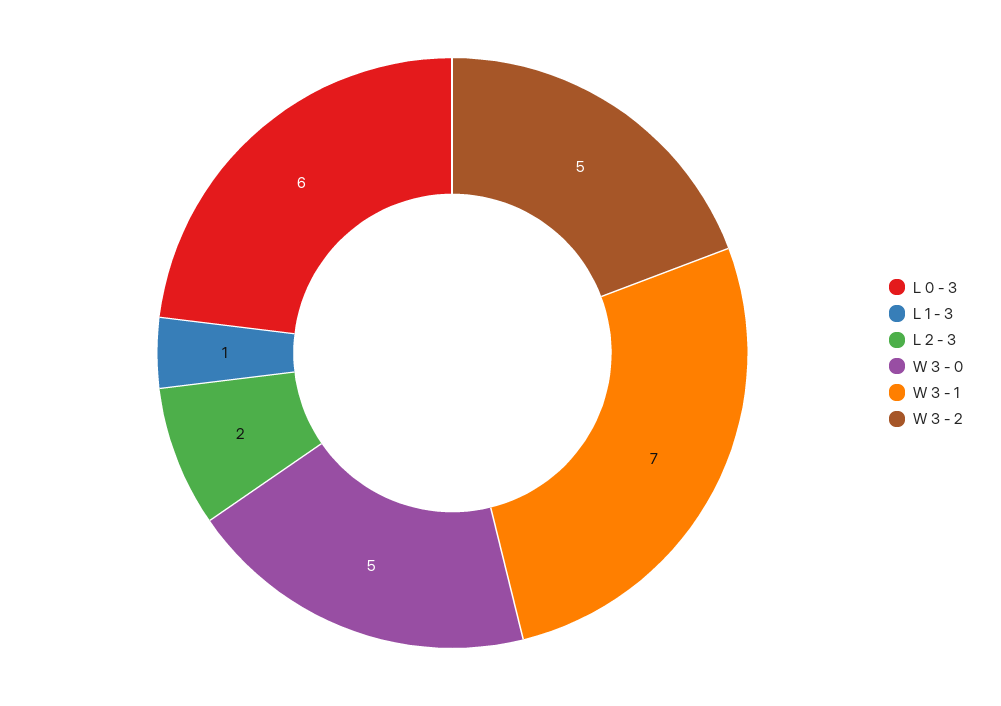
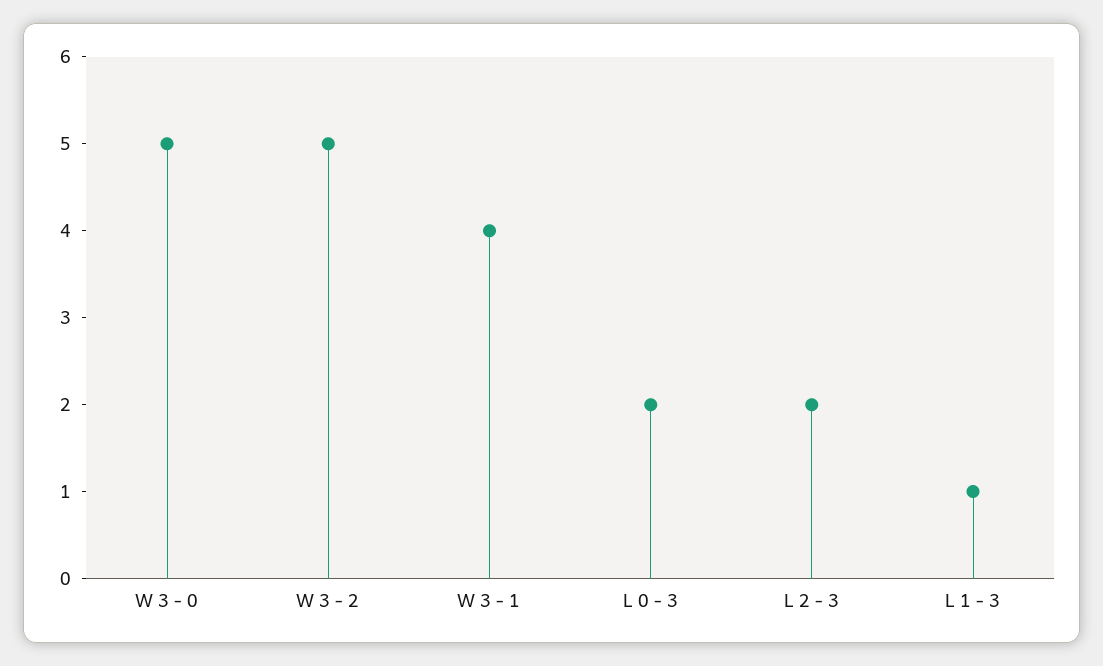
  {
-   "L 0 - 3": 6,
+   "L 0 - 3": 2,
    "L 1 - 3": 1,
    "L 2 - 3": 2,
    "W 3 - 0": 5,
-   "W 3 - 1": 7,
+   "W 3 - 1": 4,
    "W 3 - 2": 5
  }

